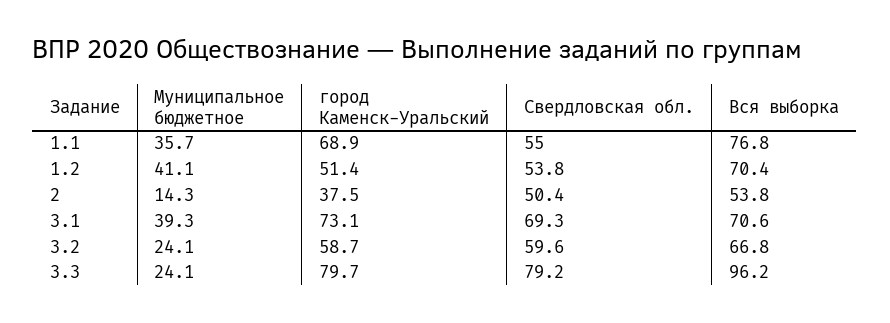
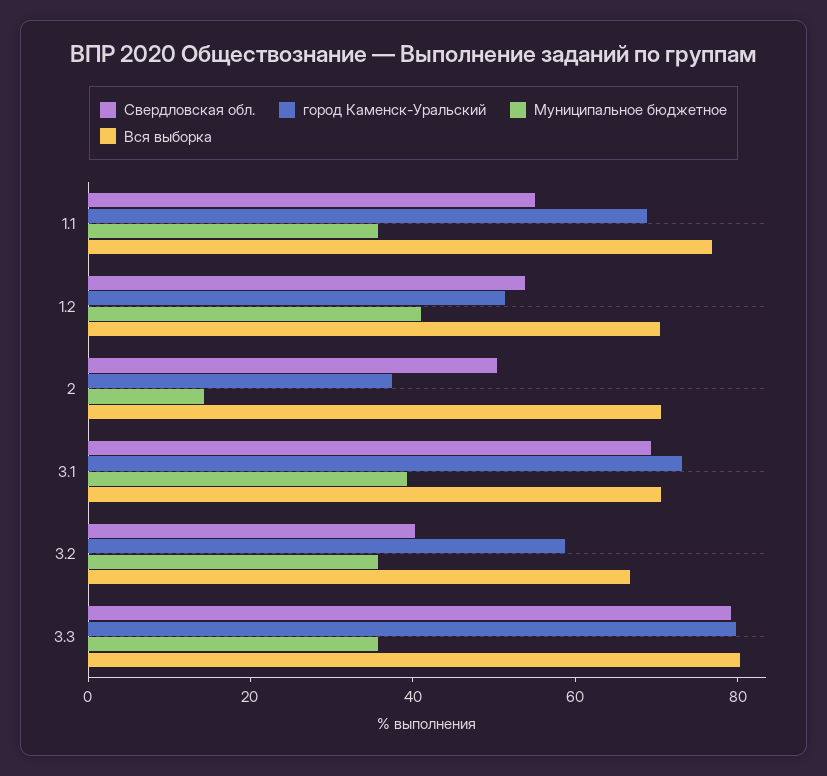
  {
    "Муниципальное бюджетное": {
      "1.1": 35.7,
      "1.2": 41.1,
      "2": 14.3,
      "3.1": 39.3,
-     "3.2": 24.1,
+     "3.2": 35,
-     "3.3": 24.1
+     "3.3": 35
    },
    "город Каменск-Уральский": {
      "1.1": 68.9,
      "1.2": 51.4,
      "2": 37.5,
      "3.1": 73.1,
      "3.2": 58.7,
      "3.3": 79.7
    },
    "Свердловская обл.": {
      "1.1": 55,
      "1.2": 53.8,
      "2": 50.4,
      "3.1": 69.3,
-     "3.2": 59.6,
+     "3.2": 40,
      "3.3": 79.2
    },
    "Вся выборка": {
      "1.1": 76.8,
      "1.2": 70.4,
-     "2": 53.8,
+     "2": 70,
      "3.1": 70.6,
      "3.2": 66.8,
-     "3.3": 96.2
+     "3.3": 80
    }
  }

